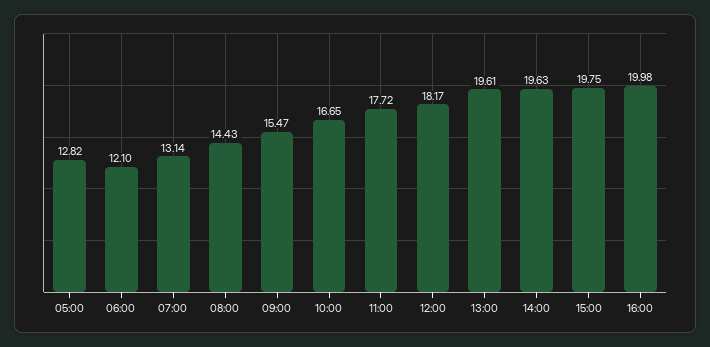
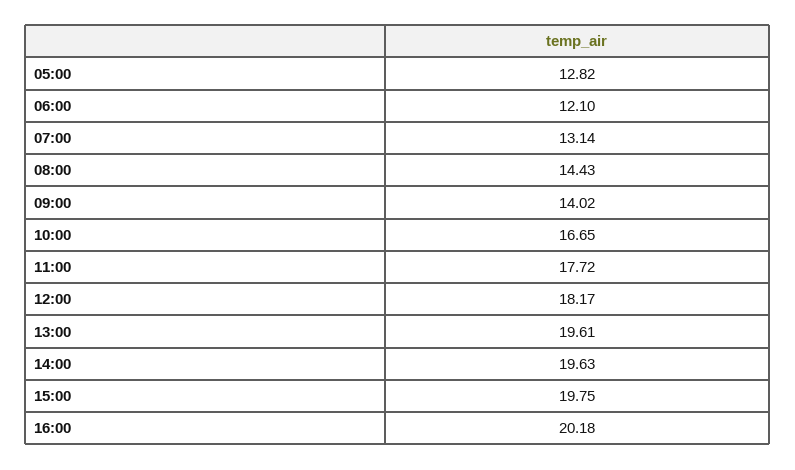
  {
    "05:00": 12.82,
    "06:00": 12.1,
    "07:00": 13.14,
    "08:00": 14.43,
-   "09:00": 15.47,
+   "09:00": 14.02,
    "10:00": 16.65,
    "11:00": 17.72,
    "12:00": 18.17,
    "13:00": 19.61,
    "14:00": 19.63,
    "15:00": 19.75,
-   "16:00": 19.98
+   "16:00": 20.18
  }

